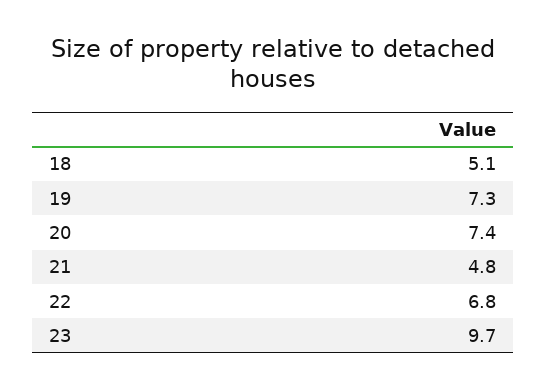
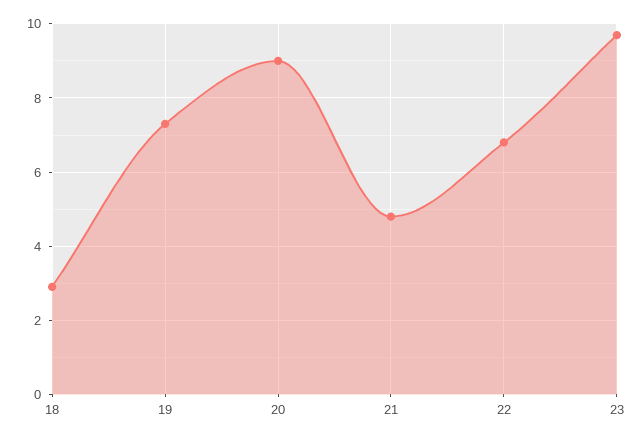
  {
-   "18": 5.1,
+   "18": 3,
    "19": 7.3,
-   "20": 7.4,
+   "20": 9,
    "21": 4.8,
    "22": 6.8,
    "23": 9.7
  }

